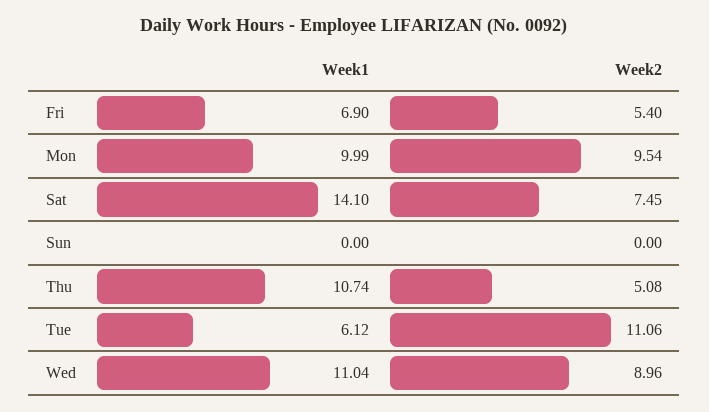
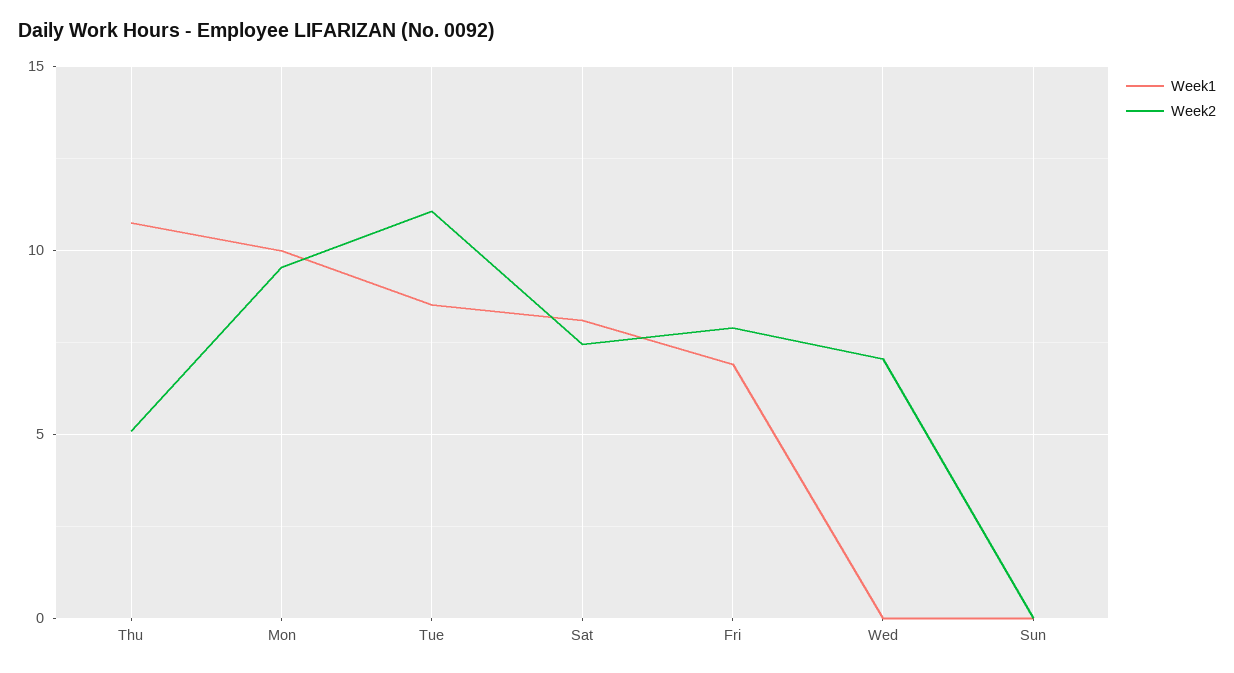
  {
    "Week1": {
      "Fri": 6.9,
      "Mon": 9.99,
-     "Sat": 14.1,
+     "Sat": 8,
      "Sun": 0,
      "Thu": 10.74,
-     "Tue": 6.12,
+     "Tue": 8.5,
-     "Wed": 11.04
+     "Wed": 0
    },
    "Week2": {
-     "Fri": 5.4,
+     "Fri": 8,
      "Mon": 9.54,
      "Sat": 7.45,
      "Sun": 0,
      "Thu": 5.08,
      "Tue": 11.06,
-     "Wed": 8.96
+     "Wed": 7
    }
  }

